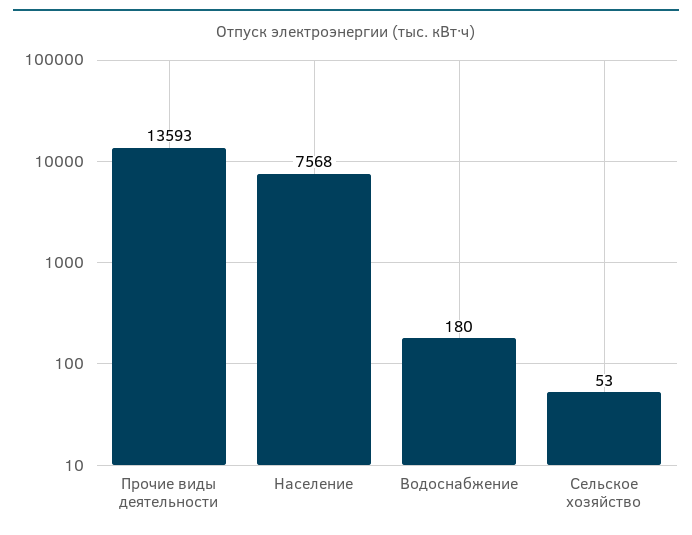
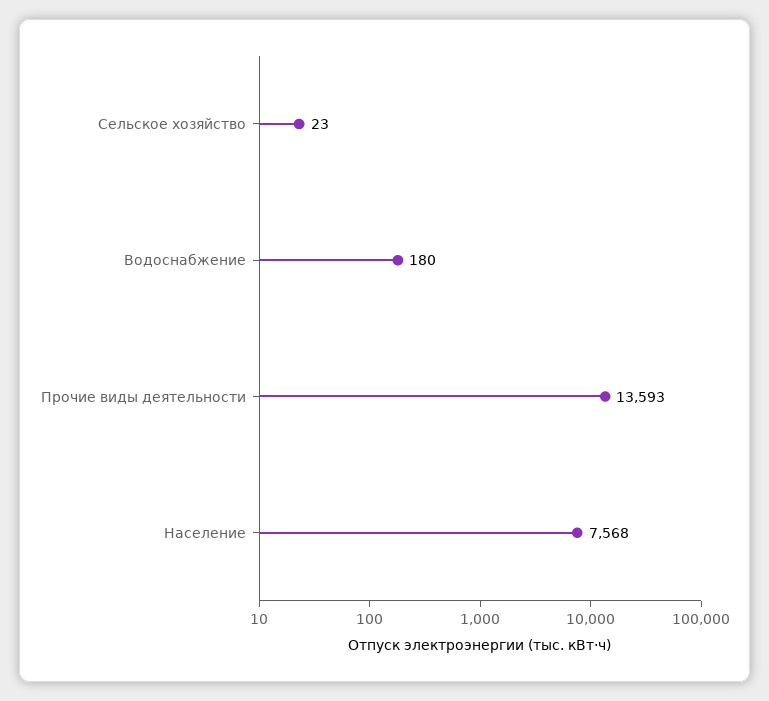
  {
    "Прочие виды деятельности": 13593,
    "Население": 7568,
    "Водоснабжение": 180,
-   "Сельское хозяйство": 53
+   "Сельское хозяйство": 23
  }

